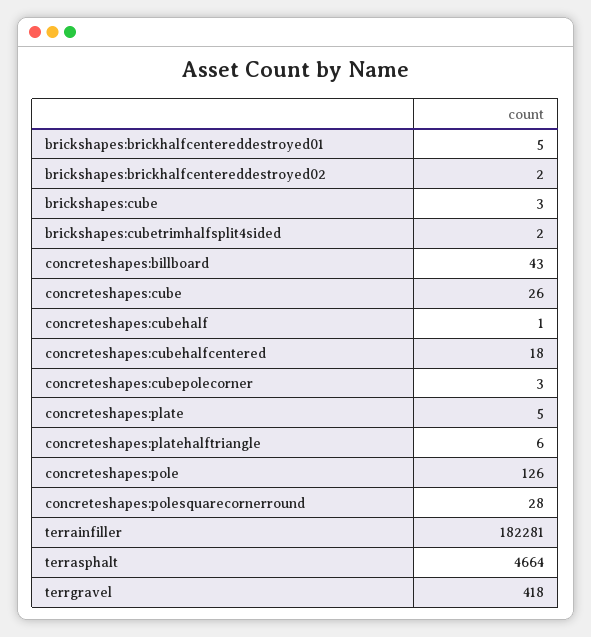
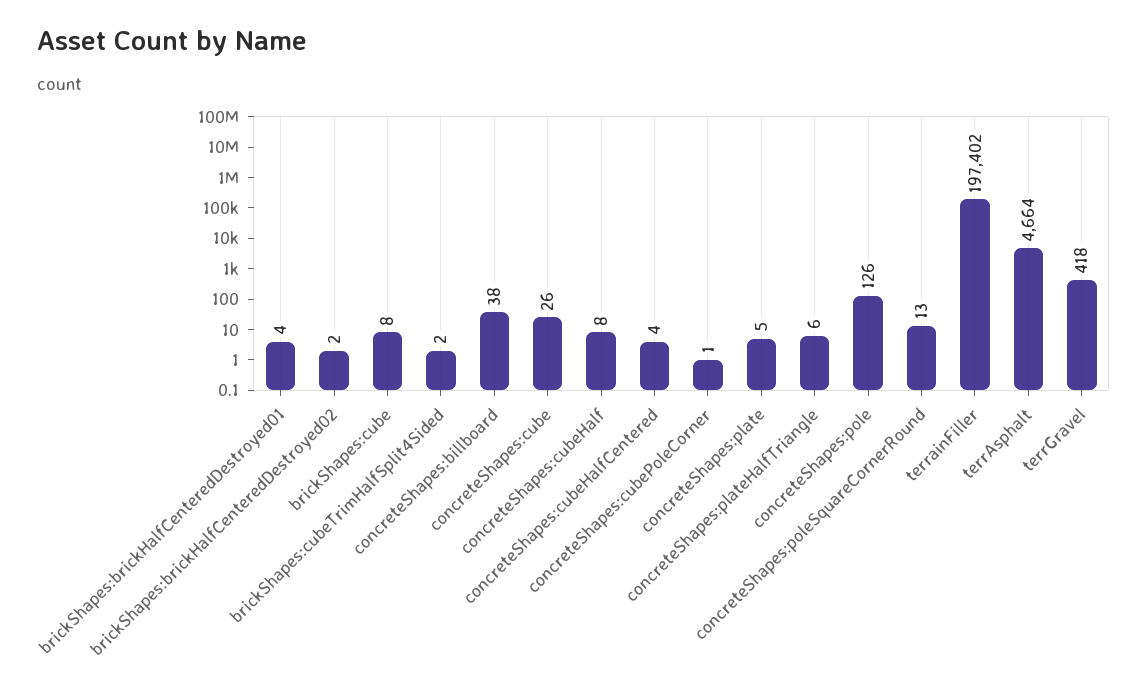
  {
-   "brickshapes:brickhalfcentereddestroyed01": 5,
+   "brickshapes:brickhalfcentereddestroyed01": 4,
    "brickshapes:brickhalfcentereddestroyed02": 2,
-   "brickshapes:cube": 3,
+   "brickshapes:cube": 8,
    "brickshapes:cubetrimhalfsplit4sided": 2,
-   "concreteshapes:billboard": 43,
+   "concreteshapes:billboard": 38,
    "concreteshapes:cube": 26,
-   "concreteshapes:cubehalf": 1,
+   "concreteshapes:cubehalf": 8,
-   "concreteshapes:cubehalfcentered": 18,
+   "concreteshapes:cubehalfcentered": 4,
-   "concreteshapes:cubepolecorner": 3,
+   "concreteshapes:cubepolecorner": 1,
    "concreteshapes:plate": 5,
    "concreteshapes:platehalftriangle": 6,
    "concreteshapes:pole": 126,
-   "concreteshapes:polesquarecornerround": 28,
+   "concreteshapes:polesquarecornerround": 13,
-   "terrainfiller": 182281,
+   "terrainfiller": 197402,
    "terrasphalt": 4664,
    "terrgravel": 418
  }

